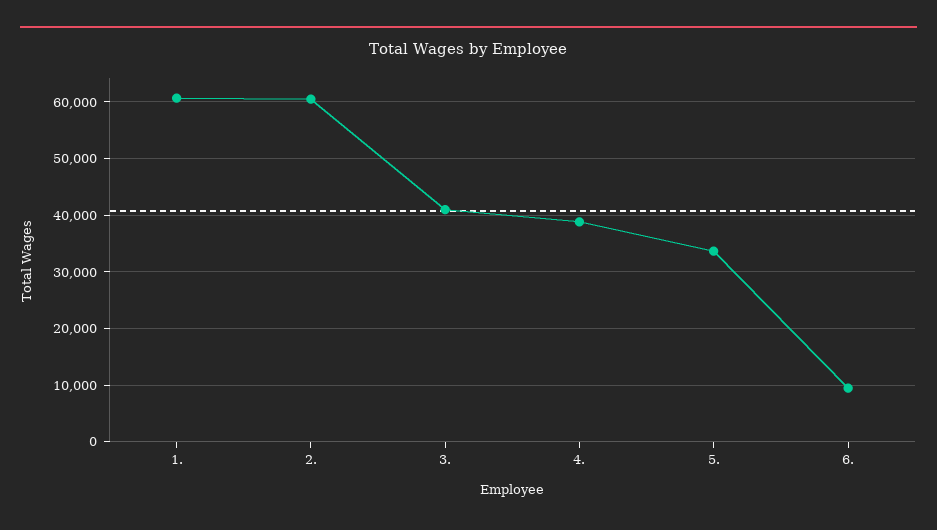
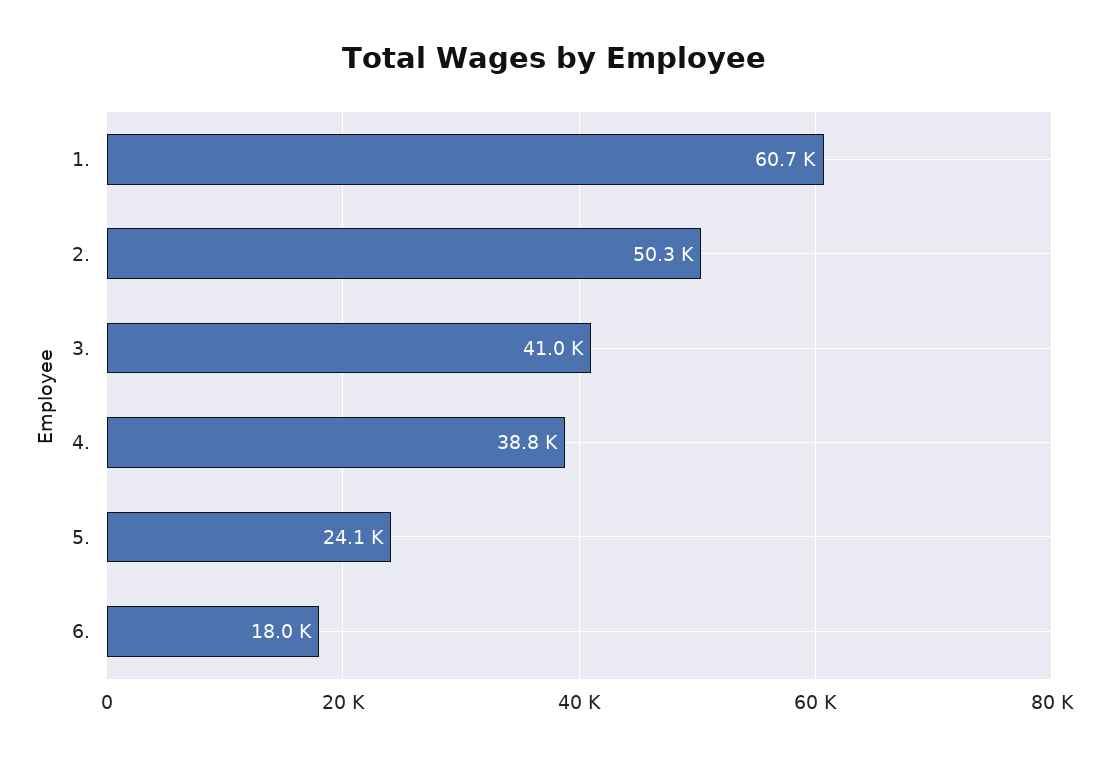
  {
    "1.": 60700,
-   "2.": 60000,
+   "2.": 50300,
    "3.": 41000,
    "4.": 38800,
-   "5.": 34000,
+   "5.": 24100,
-   "6.": 10000
+   "6.": 18000
  }

